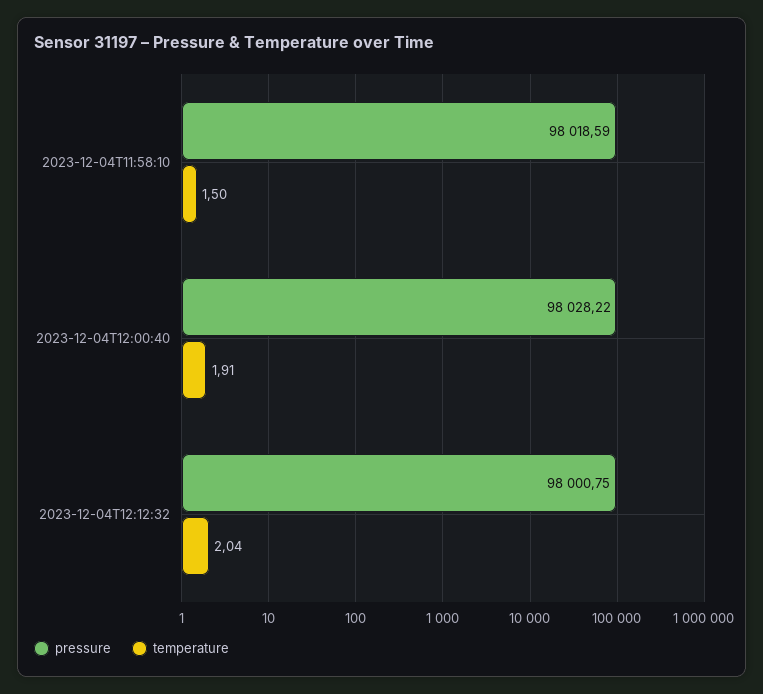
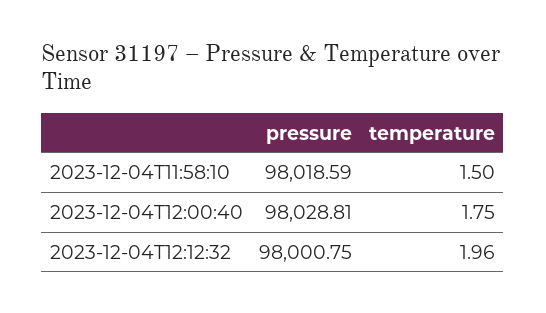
  {
    "pressure": {
      "2023-12-04T11:58:10": 98018.59,
-     "2023-12-04T12:00:40": 98028.22,
+     "2023-12-04T12:00:40": 98028.81,
      "2023-12-04T12:12:32": 98000.75
    },
    "temperature": {
      "2023-12-04T11:58:10": 1.5,
-     "2023-12-04T12:00:40": 1.91,
+     "2023-12-04T12:00:40": 1.75,
-     "2023-12-04T12:12:32": 2.04
+     "2023-12-04T12:12:32": 1.96
    }
  }

